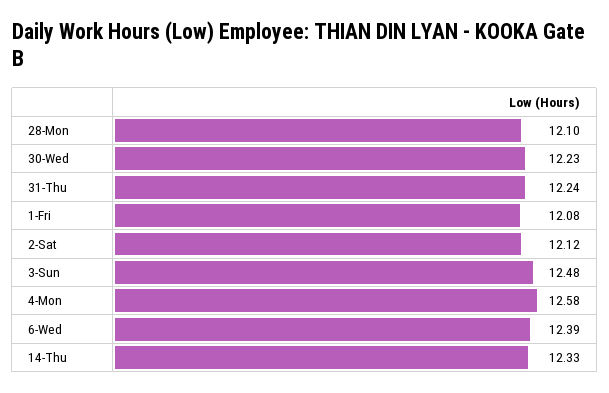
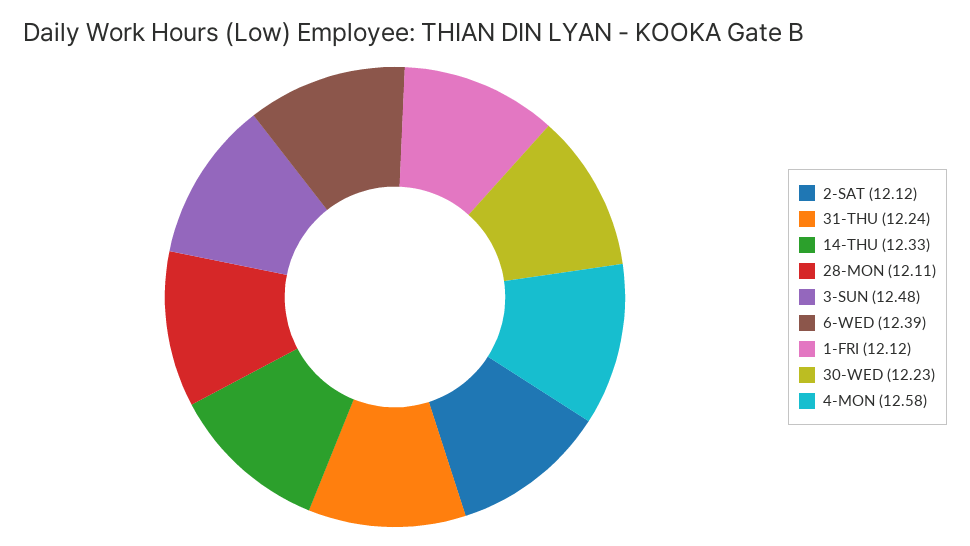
  {
-   "28-Mon": 12.1,
+   "28-Mon": 12.11,
    "30-Wed": 12.23,
    "31-Thu": 12.24,
-   "1-Fri": 12.08,
+   "1-Fri": 12.12,
    "2-Sat": 12.12,
    "3-Sun": 12.48,
    "4-Mon": 12.58,
    "6-Wed": 12.39,
    "14-Thu": 12.33
  }

